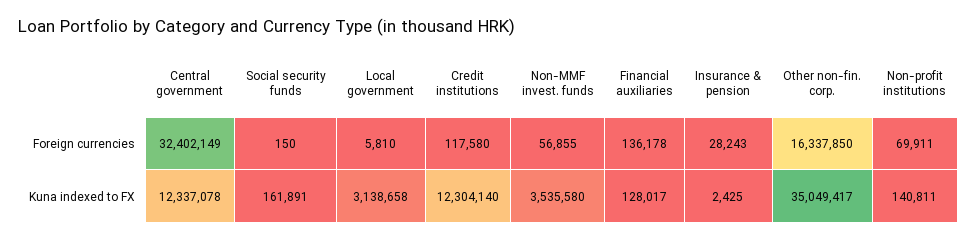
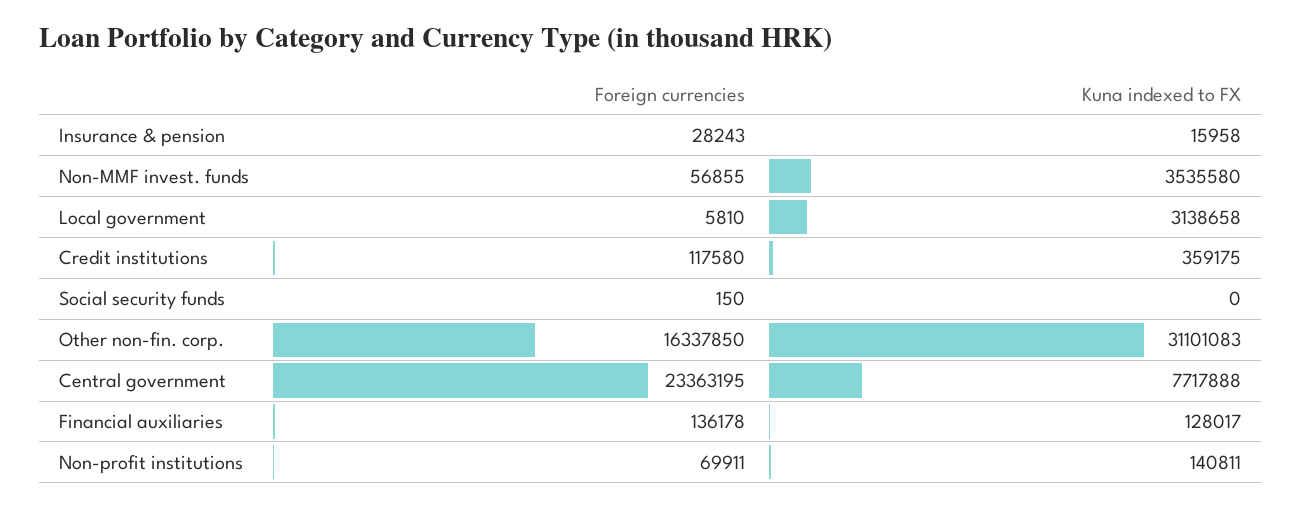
  {
    "Central government": {
-     "Foreign currencies": 32402149,
+     "Foreign currencies": 23363195,
-     "Kuna indexed to FX": 12337078
+     "Kuna indexed to FX": 7717888
    },
    "Social security funds": {
      "Foreign currencies": 150,
-     "Kuna indexed to FX": 161891
+     "Kuna indexed to FX": 0
    },
    "Local government": {
      "Foreign currencies": 5810,
      "Kuna indexed to FX": 3138658
    },
    "Credit institutions": {
      "Foreign currencies": 117580,
-     "Kuna indexed to FX": 12304140
+     "Kuna indexed to FX": 359175
    },
    "Non-MMF invest. funds": {
      "Foreign currencies": 56855,
      "Kuna indexed to FX": 3535580
    },
    "Financial auxiliaries": {
      "Foreign currencies": 136178,
      "Kuna indexed to FX": 128017
    },
    "Insurance & pension": {
      "Foreign currencies": 28243,
-     "Kuna indexed to FX": 2425
+     "Kuna indexed to FX": 15958
    },
    "Other non-fin. corp.": {
      "Foreign currencies": 16337850,
-     "Kuna indexed to FX": 35049417
+     "Kuna indexed to FX": 31101083
    },
    "Non-profit institutions": {
      "Foreign currencies": 69911,
      "Kuna indexed to FX": 140811
    }
  }

